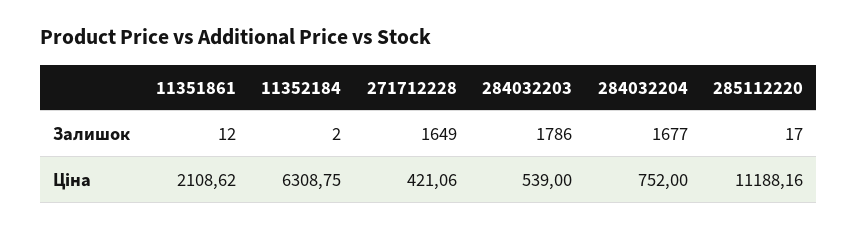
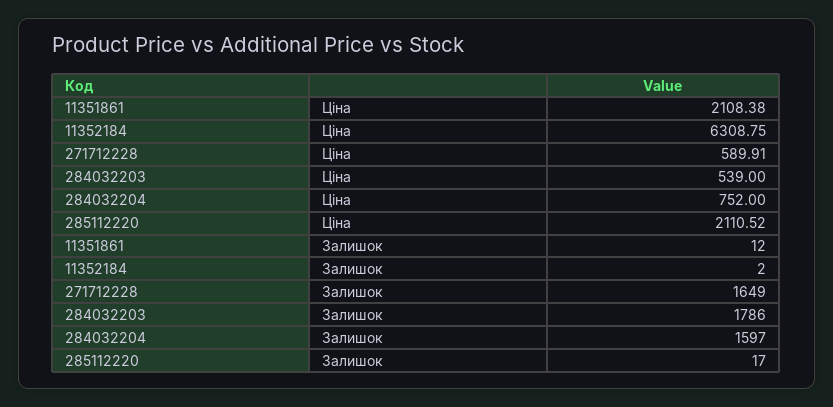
  {
    "11351861": {
      "Залишок": 12,
-     "Ціна": 2108.62
+     "Ціна": 2108.38
    },
    "11352184": {
      "Залишок": 2,
      "Ціна": 6308.75
    },
    "271712228": {
      "Залишок": 1649,
-     "Ціна": 421.06
+     "Ціна": 589.91
    },
    "284032203": {
      "Залишок": 1786,
      "Ціна": 539
    },
    "284032204": {
-     "Залишок": 1677,
+     "Залишок": 1597,
      "Ціна": 752
    },
    "285112220": {
      "Залишок": 17,
-     "Ціна": 11188.16
+     "Ціна": 2110.52
    }
  }

